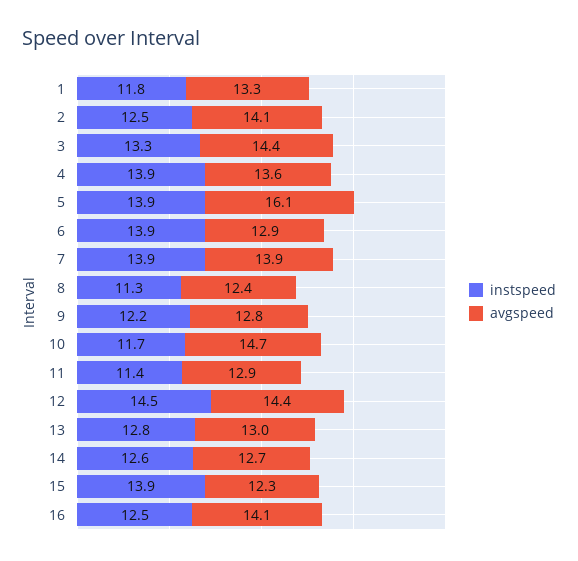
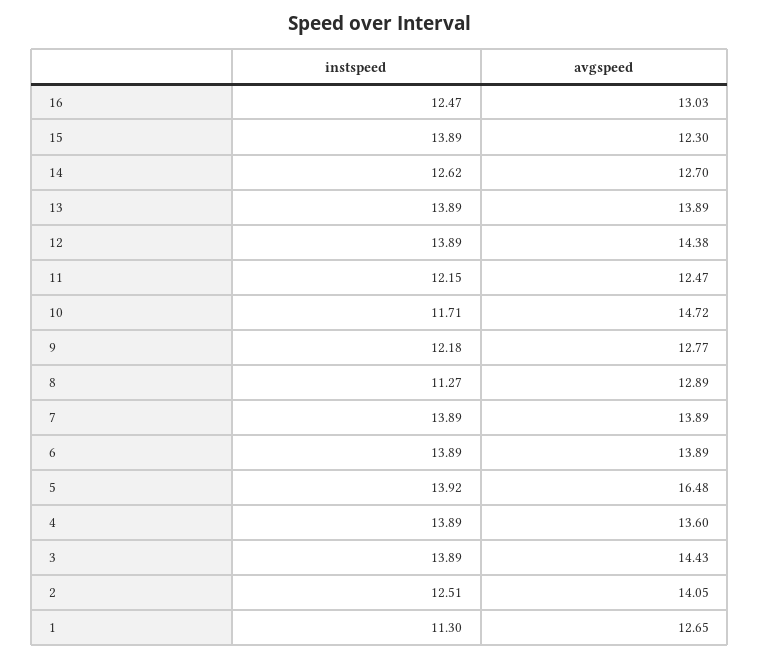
  {
    "instspeed": {
-     "1": 11.8,
+     "1": 11.3,
      "2": 12.51,
-     "3": 13.3,
+     "3": 13.89,
      "4": 13.89,
      "5": 13.92,
      "6": 13.89,
      "7": 13.89,
      "8": 11.27,
      "9": 12.18,
      "10": 11.71,
-     "11": 11.4,
+     "11": 12.15,
-     "12": 14.5,
+     "12": 13.89,
-     "13": 12.8,
+     "13": 13.89,
      "14": 12.62,
      "15": 13.89,
      "16": 12.47
    },
    "avgspeed": {
-     "1": 13.3,
+     "1": 12.65,
      "2": 14.05,
      "3": 14.43,
      "4": 13.6,
-     "5": 16.1,
+     "5": 16.48,
-     "6": 12.9,
+     "6": 13.89,
      "7": 13.89,
-     "8": 12.4,
+     "8": 12.89,
      "9": 12.77,
      "10": 14.72,
-     "11": 12.9,
+     "11": 12.47,
      "12": 14.38,
-     "13": 13,
+     "13": 13.89,
      "14": 12.7,
      "15": 12.3,
-     "16": 14.1
+     "16": 13.03
    }
  }

